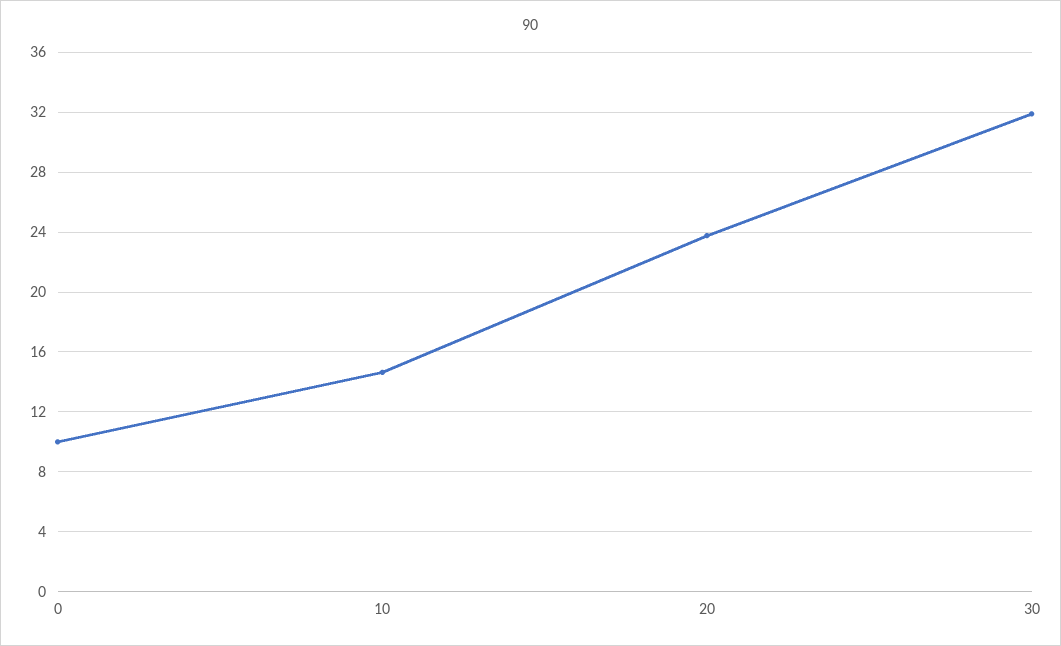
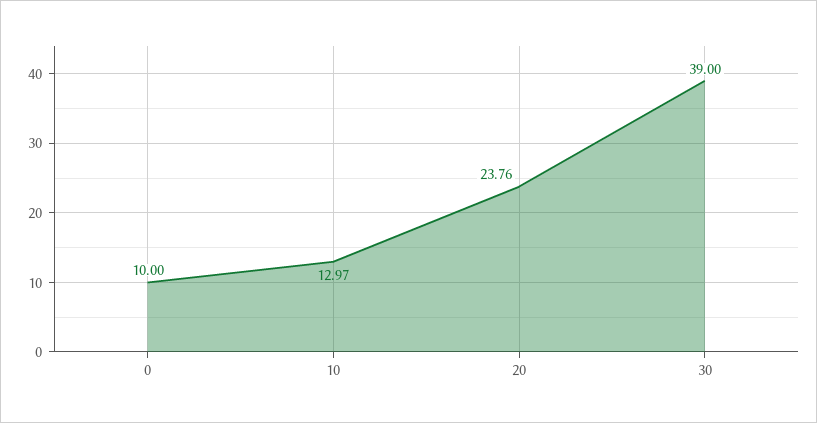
  {
    "0": 10,
-   "10": 14.5,
+   "10": 12.97,
    "20": 23.76,
-   "30": 32
+   "30": 39
  }

